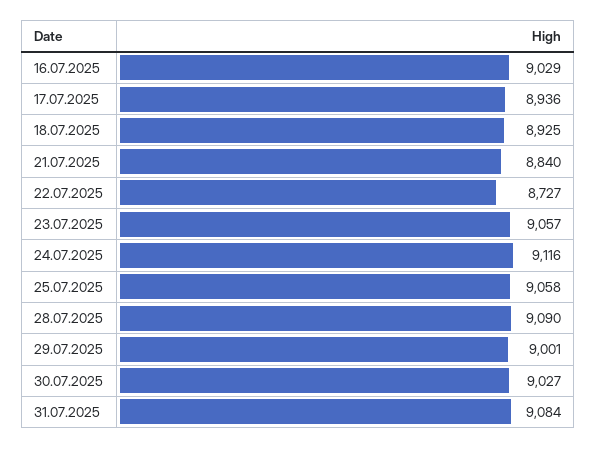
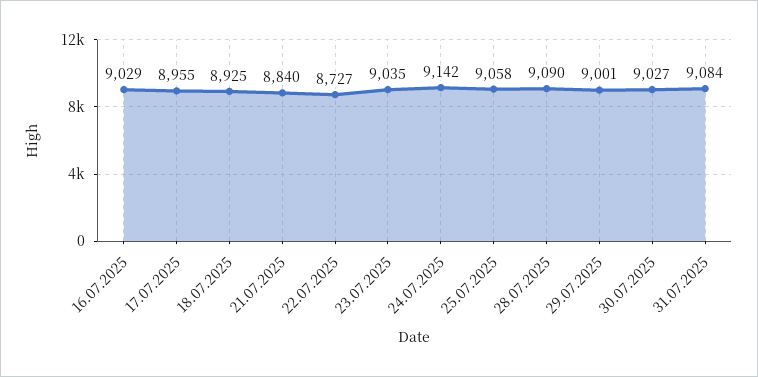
  {
    "16.07.2025": 9029,
-   "17.07.2025": 8936,
+   "17.07.2025": 8955,
    "18.07.2025": 8925,
    "21.07.2025": 8840,
    "22.07.2025": 8727,
-   "23.07.2025": 9057,
+   "23.07.2025": 9035,
-   "24.07.2025": 9116,
+   "24.07.2025": 9142,
    "25.07.2025": 9058,
    "28.07.2025": 9090,
    "29.07.2025": 9001,
    "30.07.2025": 9027,
    "31.07.2025": 9084
  }

